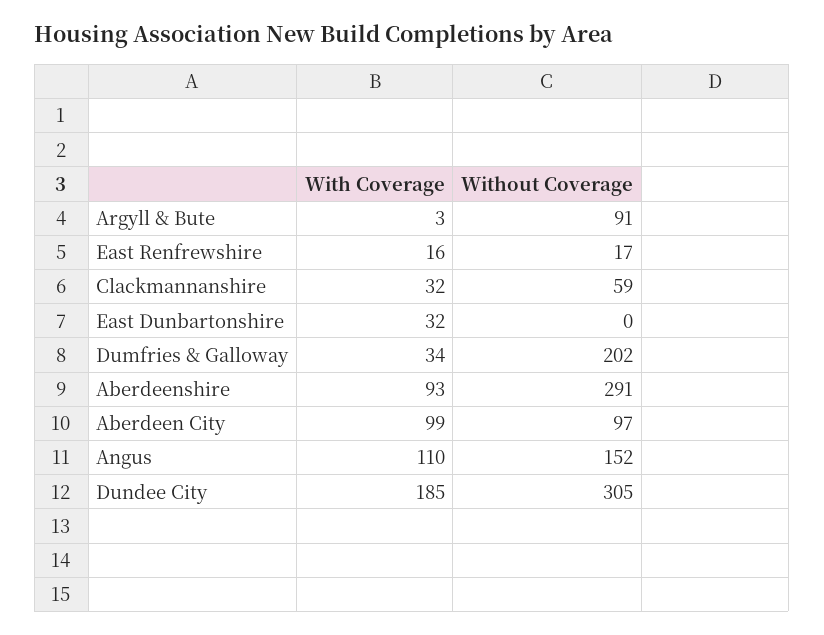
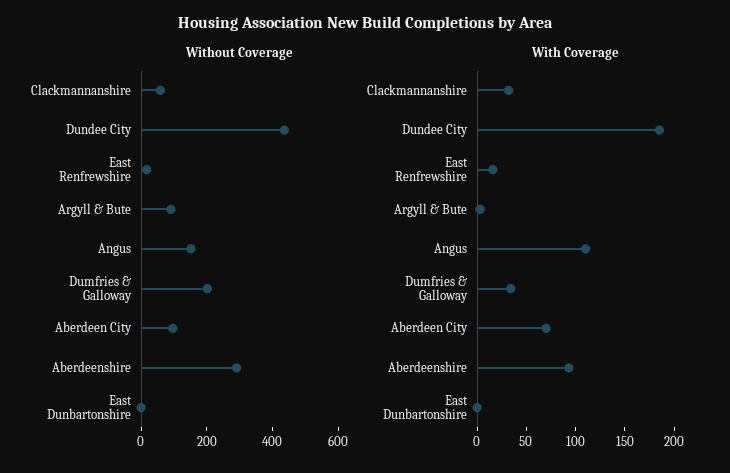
  {
    "With Coverage": {
      "Argyll & Bute": 3,
      "East Renfrewshire": 16,
      "Clackmannanshire": 32,
-     "East Dunbartonshire": 32,
+     "East Dunbartonshire": 0,
      "Dumfries & Galloway": 34,
      "Aberdeenshire": 93,
-     "Aberdeen City": 99,
+     "Aberdeen City": 70,
      "Angus": 110,
      "Dundee City": 185
    },
    "Without Coverage": {
      "Argyll & Bute": 91,
      "East Renfrewshire": 17,
      "Clackmannanshire": 59,
      "East Dunbartonshire": 0,
      "Dumfries & Galloway": 202,
      "Aberdeenshire": 291,
      "Aberdeen City": 97,
      "Angus": 152,
-     "Dundee City": 305
+     "Dundee City": 450
    }
  }

